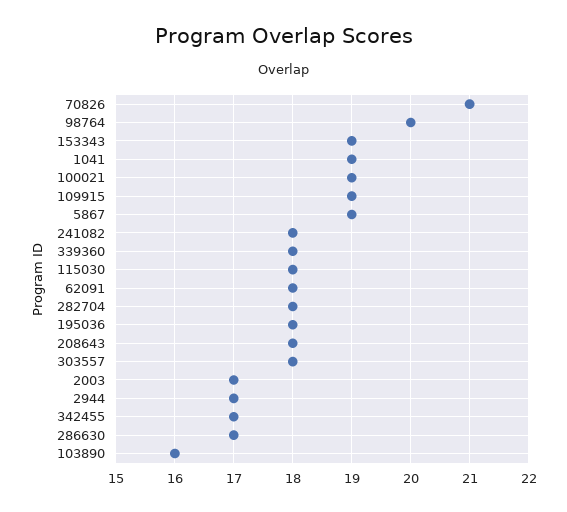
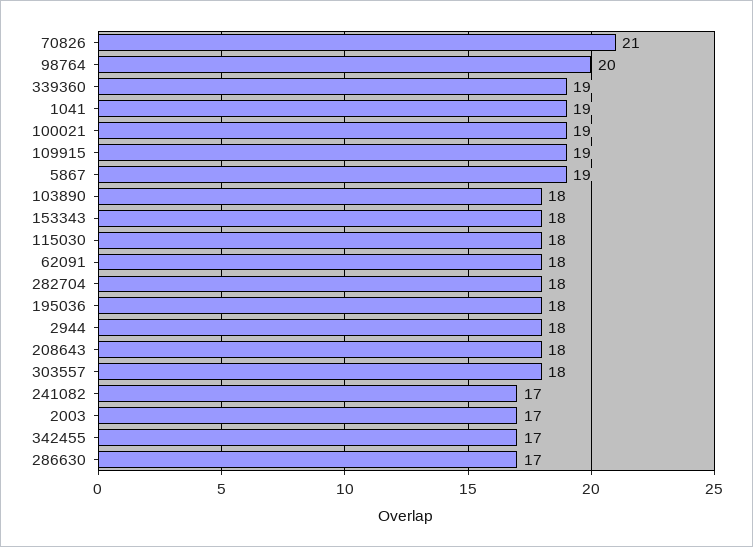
  {
    "70826": 21,
    "98764": 20,
-   "153343": 19,
+   "153343": 18,
    "1041": 19,
    "100021": 19,
    "109915": 19,
    "5867": 19,
-   "241082": 18,
+   "241082": 17,
-   "339360": 18,
+   "339360": 19,
    "115030": 18,
    "62091": 18,
    "282704": 18,
    "195036": 18,
    "208643": 18,
    "303557": 18,
    "2003": 17,
-   "2944": 17,
+   "2944": 18,
    "342455": 17,
    "286630": 17,
-   "103890": 16
+   "103890": 18
  }

